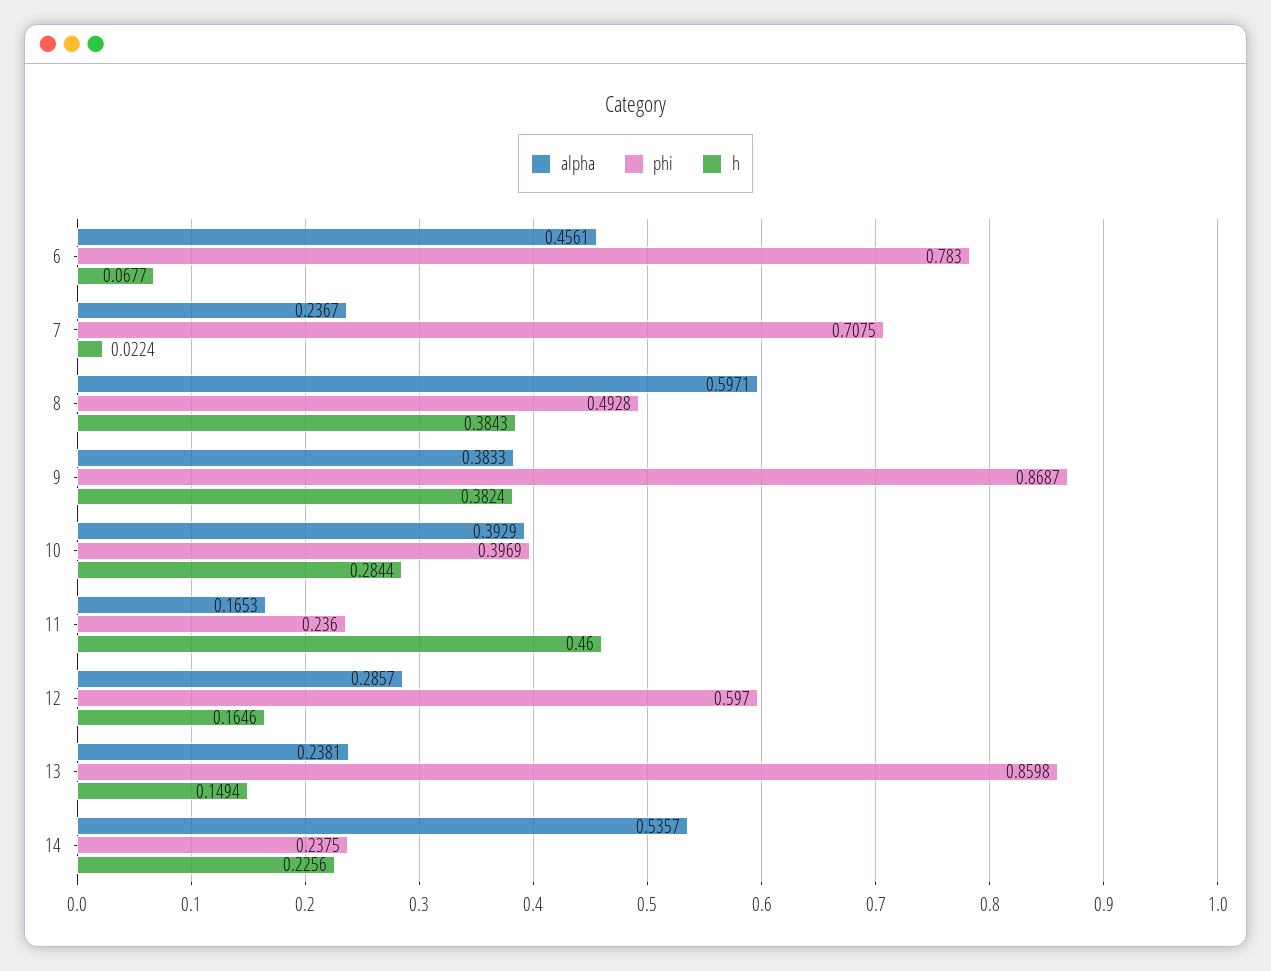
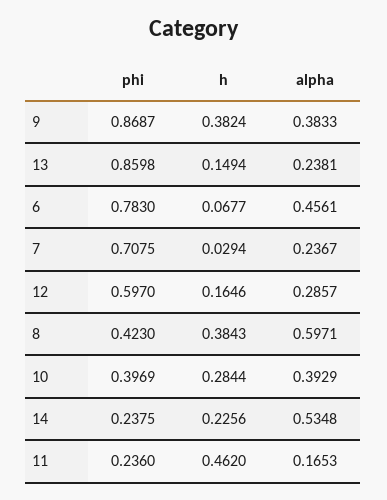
  {
    "alpha": {
      "6": 0.4561,
      "7": 0.2367,
      "8": 0.5971,
      "9": 0.3833,
      "10": 0.3929,
      "11": 0.1653,
      "12": 0.2857,
      "13": 0.2381,
-     "14": 0.5357
+     "14": 0.5348
    },
    "phi": {
      "6": 0.783,
      "7": 0.7075,
-     "8": 0.4928,
+     "8": 0.423,
      "9": 0.8687,
      "10": 0.3969,
      "11": 0.236,
      "12": 0.597,
      "13": 0.8598,
      "14": 0.2375
    },
    "h": {
      "6": 0.0677,
-     "7": 0.0224,
+     "7": 0.0294,
      "8": 0.3843,
      "9": 0.3824,
      "10": 0.2844,
-     "11": 0.46,
+     "11": 0.462,
      "12": 0.1646,
      "13": 0.1494,
      "14": 0.2256
    }
  }

